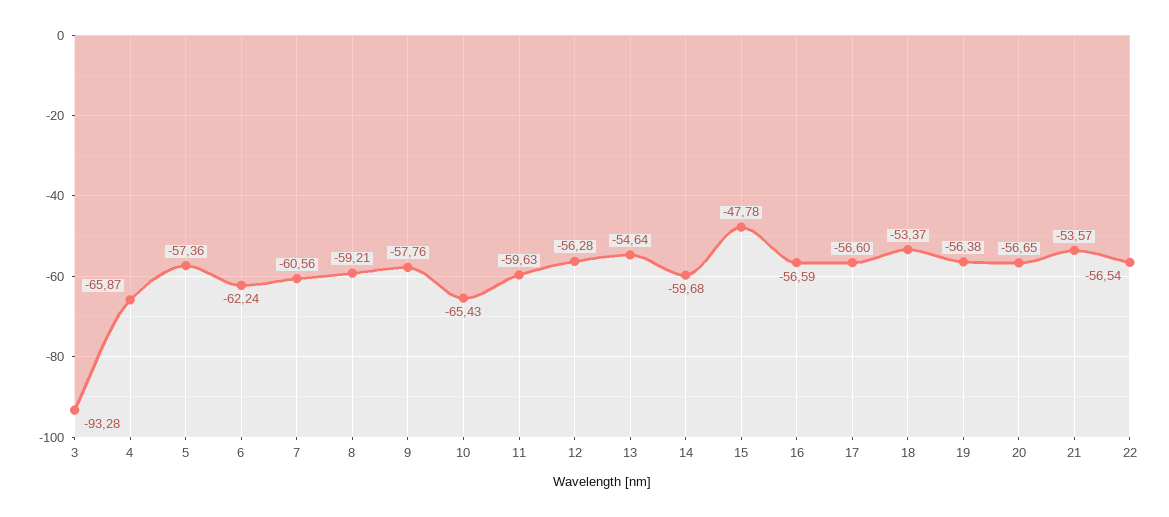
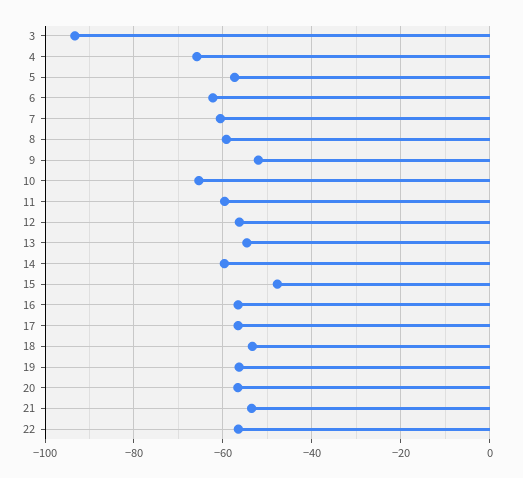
  {
    "3": -93.28,
    "4": -65.87,
    "5": -57.36,
    "6": -62.24,
    "7": -60.56,
    "8": -59.21,
-   "9": -57.76,
+   "9": -52,
    "10": -65.43,
    "11": -59.63,
    "12": -56.28,
    "13": -54.64,
    "14": -59.68,
    "15": -47.78,
    "16": -56.59,
    "17": -56.6,
    "18": -53.37,
    "19": -56.38,
    "20": -56.65,
    "21": -53.57,
    "22": -56.54
  }

